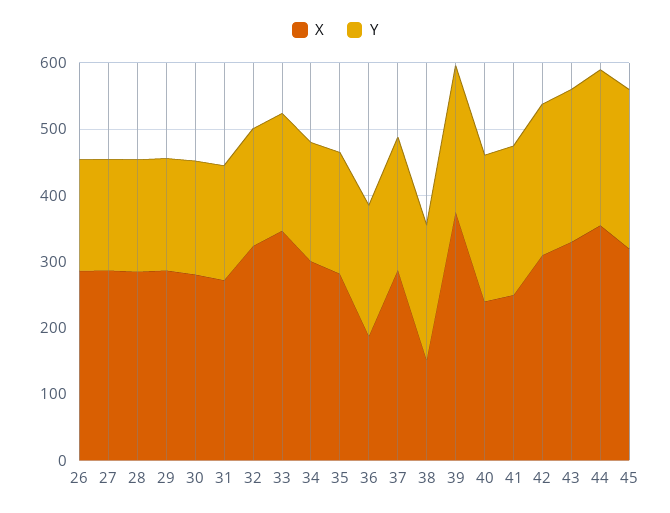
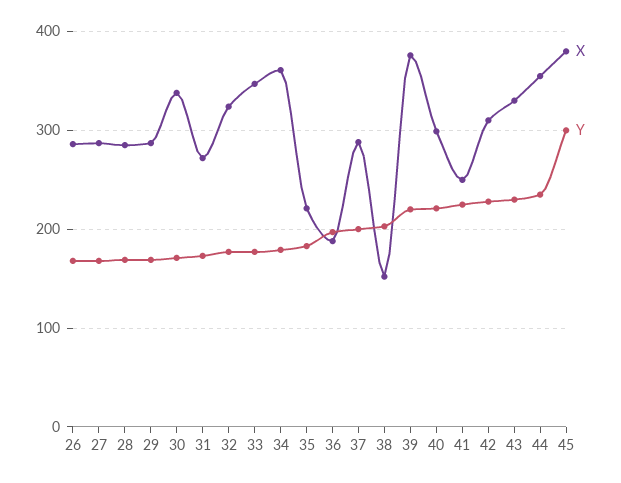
  {
    "X": {
      "26": 290,
      "27": 290,
      "28": 290,
      "29": 290,
-     "30": 280,
+     "30": 340,
      "31": 270,
      "32": 320,
      "33": 350,
-     "34": 300,
+     "34": 360,
-     "35": 280,
+     "35": 220,
      "36": 190,
      "37": 290,
      "38": 150,
      "39": 380,
-     "40": 240,
+     "40": 300,
      "41": 250,
      "42": 310,
      "43": 330,
      "44": 360,
-     "45": 320
+     "45": 380
    },
    "Y": {
      "26": 170,
      "27": 170,
      "28": 170,
      "29": 170,
      "30": 170,
      "31": 170,
      "32": 180,
      "33": 180,
      "34": 180,
      "35": 180,
      "36": 200,
      "37": 200,
      "38": 200,
      "39": 220,
      "40": 220,
      "41": 230,
      "42": 230,
      "43": 230,
      "44": 240,
-     "45": 240
+     "45": 300
    }
  }

